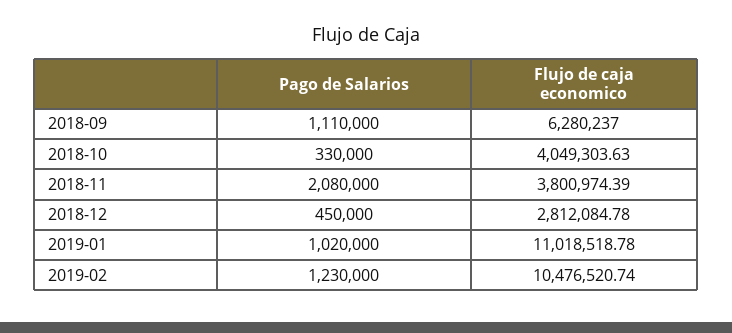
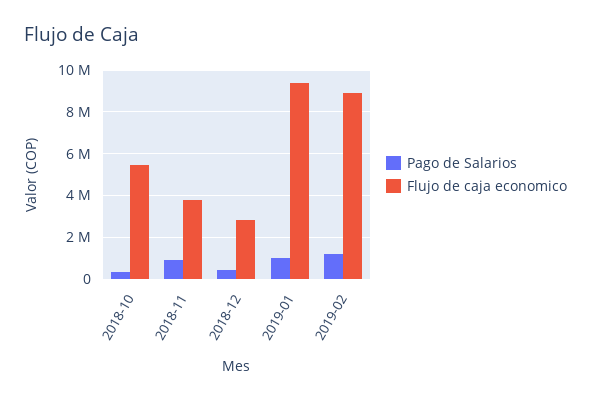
  {
    "Pago de Salarios": {
-     "2018-09": 1110000,
      "2018-10": 330000,
-     "2018-11": 2080000,
+     "2018-11": 1000000,
      "2018-12": 450000,
      "2019-01": 1020000,
      "2019-02": 1230000
    },
    "Flujo de caja economico": {
-     "2018-09": 6280237,
-     "2018-10": 4049303.63,
+     "2018-10": 5500000,
      "2018-11": 3800974.39,
      "2018-12": 2812084.78,
-     "2019-01": 11018518.78,
+     "2019-01": 9500000,
-     "2019-02": 10476520.74
+     "2019-02": 9000000
    }
  }

